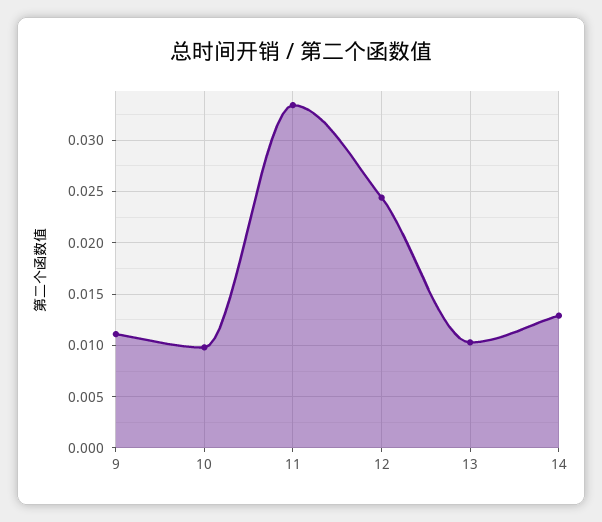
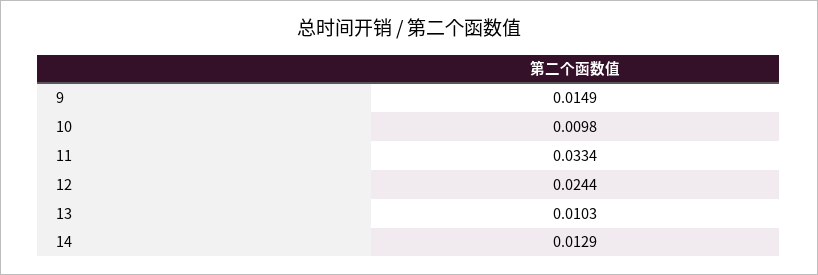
  {
-   "9": 0.011,
+   "9": 0.0149,
    "10": 0.0098,
    "11": 0.0334,
    "12": 0.0244,
    "13": 0.0103,
    "14": 0.0129
  }

